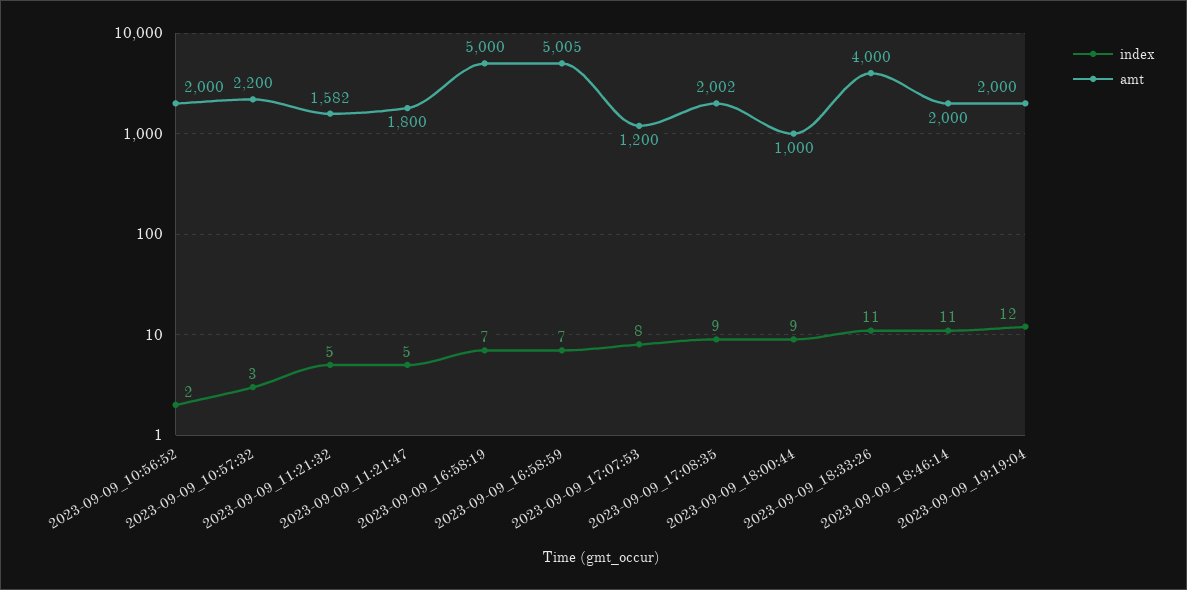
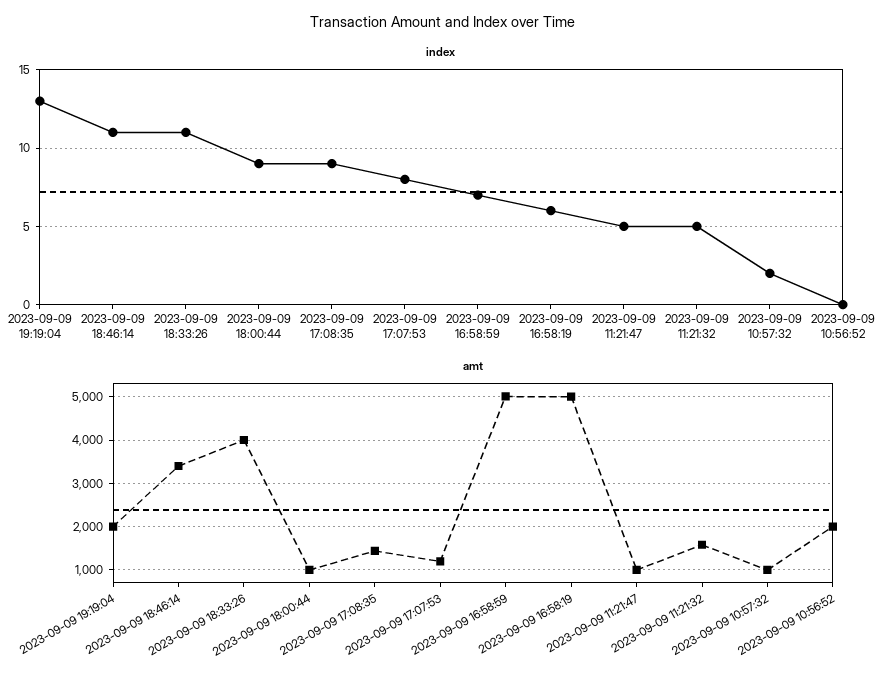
  {
    "index": {
-     "2023-09-09_10:56:52": 2,
+     "2023-09-09_10:56:52": 0,
-     "2023-09-09_10:57:32": 3,
+     "2023-09-09_10:57:32": 2,
      "2023-09-09_11:21:32": 5,
      "2023-09-09_11:21:47": 5,
-     "2023-09-09_16:58:19": 7,
+     "2023-09-09_16:58:19": 6,
      "2023-09-09_16:58:59": 7,
      "2023-09-09_17:07:53": 8,
      "2023-09-09_17:08:35": 9,
      "2023-09-09_18:00:44": 9,
      "2023-09-09_18:33:26": 11,
      "2023-09-09_18:46:14": 11,
-     "2023-09-09_19:19:04": 12
+     "2023-09-09_19:19:04": 13
    },
    "amt": {
      "2023-09-09_10:56:52": 2000,
-     "2023-09-09_10:57:32": 2200,
+     "2023-09-09_10:57:32": 1000,
      "2023-09-09_11:21:32": 1582,
-     "2023-09-09_11:21:47": 1800,
+     "2023-09-09_11:21:47": 1000,
      "2023-09-09_16:58:19": 5000,
      "2023-09-09_16:58:59": 5005,
      "2023-09-09_17:07:53": 1200,
-     "2023-09-09_17:08:35": 2002,
+     "2023-09-09_17:08:35": 1400,
      "2023-09-09_18:00:44": 1000,
      "2023-09-09_18:33:26": 4000,
-     "2023-09-09_18:46:14": 2000,
+     "2023-09-09_18:46:14": 3400,
      "2023-09-09_19:19:04": 2000
    }
  }

